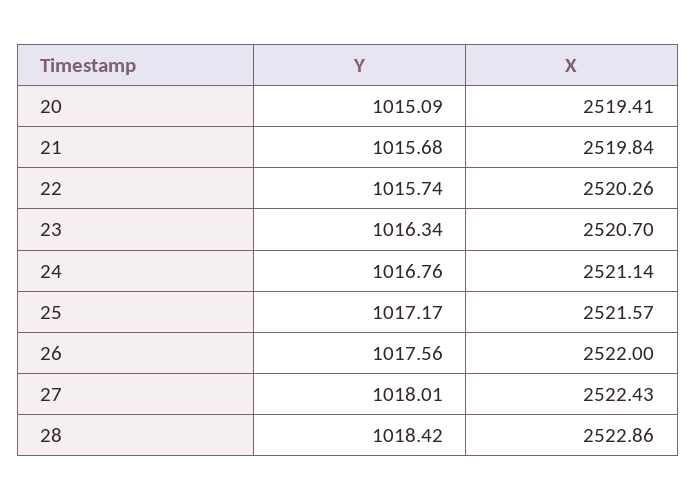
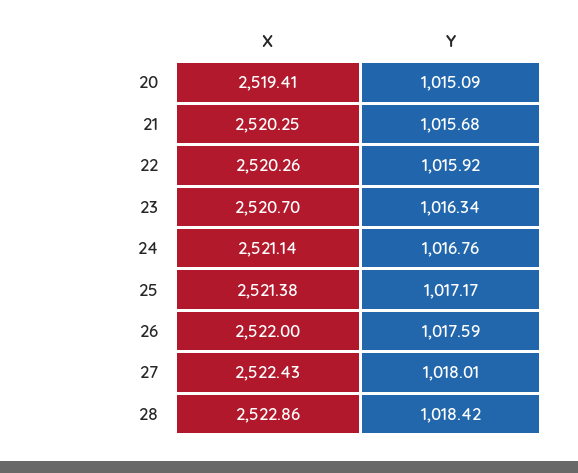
  {
    "Y": {
      "20": 1015.09,
      "21": 1015.68,
-     "22": 1015.74,
+     "22": 1015.92,
      "23": 1016.34,
      "24": 1016.76,
      "25": 1017.17,
-     "26": 1017.56,
+     "26": 1017.59,
      "27": 1018.01,
      "28": 1018.42
    },
    "X": {
      "20": 2519.41,
-     "21": 2519.84,
+     "21": 2520.25,
      "22": 2520.26,
      "23": 2520.7,
      "24": 2521.14,
-     "25": 2521.57,
+     "25": 2521.38,
      "26": 2522,
      "27": 2522.43,
      "28": 2522.86
    }
  }

